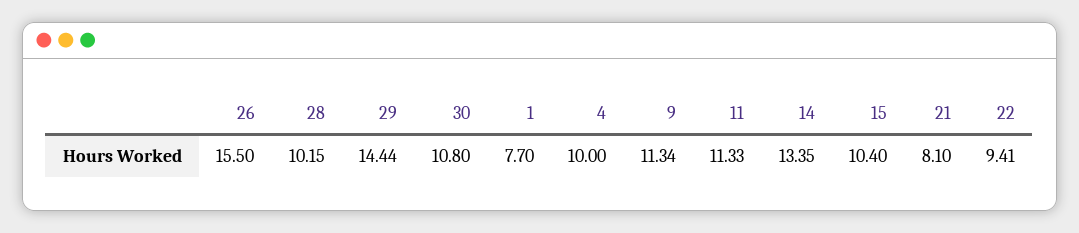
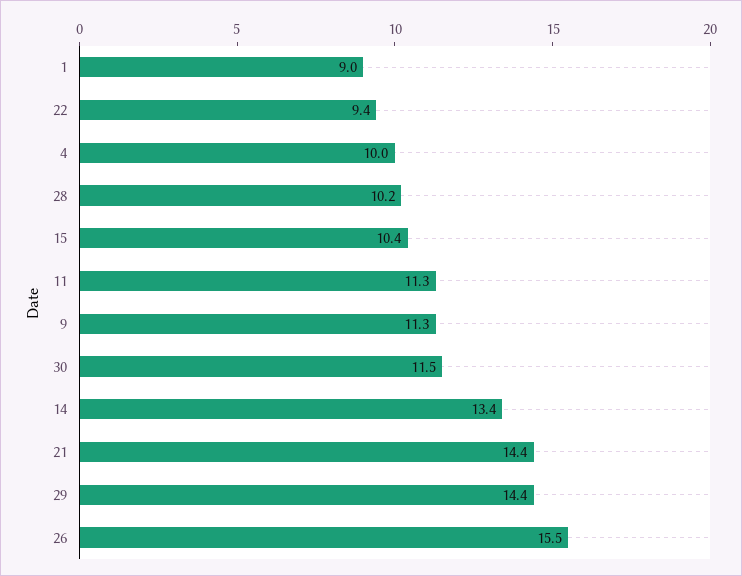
  {
    "26": 15.5,
    "28": 10.15,
    "29": 14.44,
-   "30": 10.8,
+   "30": 11.5,
-   "1": 7.7,
+   "1": 9,
    "4": 10,
    "9": 11.34,
    "11": 11.33,
    "14": 13.35,
    "15": 10.4,
-   "21": 8.1,
+   "21": 14.4,
    "22": 9.41
  }

